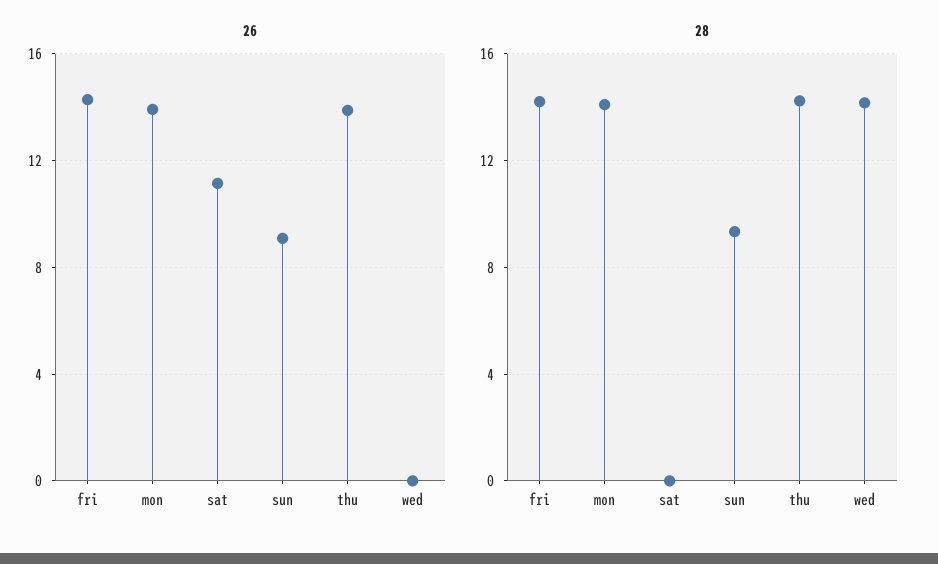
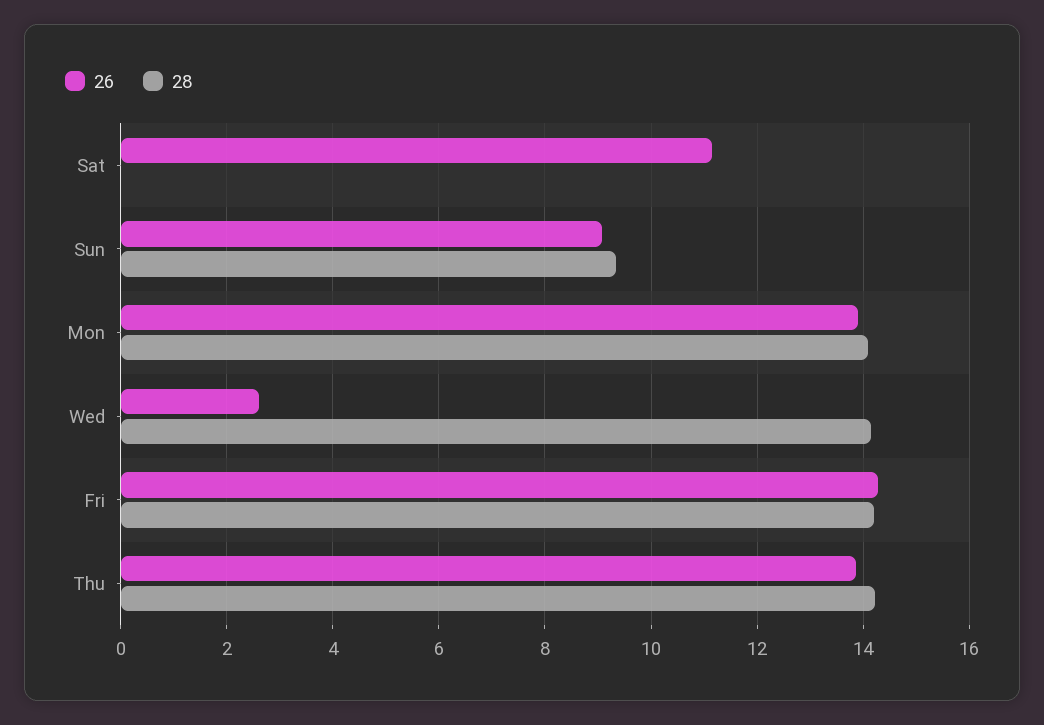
  {
    "26": {
      "fri": 14.2,
      "mon": 14,
      "sat": 11.2,
      "sun": 9,
      "thu": 13.8,
-     "wed": 0
+     "wed": 2.6
    },
    "28": {
      "fri": 14.2,
      "mon": 14,
      "sat": 0,
      "sun": 9.4,
      "thu": 14.2,
      "wed": 14.2
    }
  }

